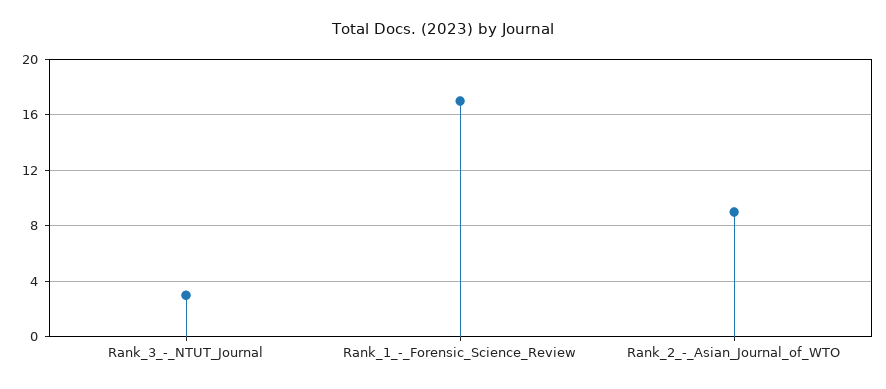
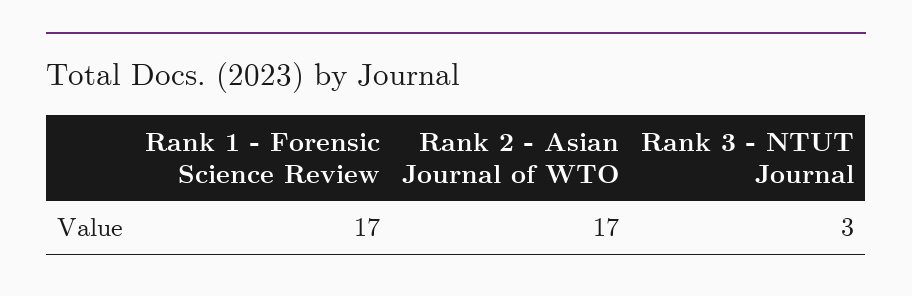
  {
    "Rank_3_-_NTUT_Journal": 3,
    "Rank_1_-_Forensic_Science_Review": 17,
-   "Rank_2_-_Asian_Journal_of_WTO": 9
+   "Rank_2_-_Asian_Journal_of_WTO": 17
  }

